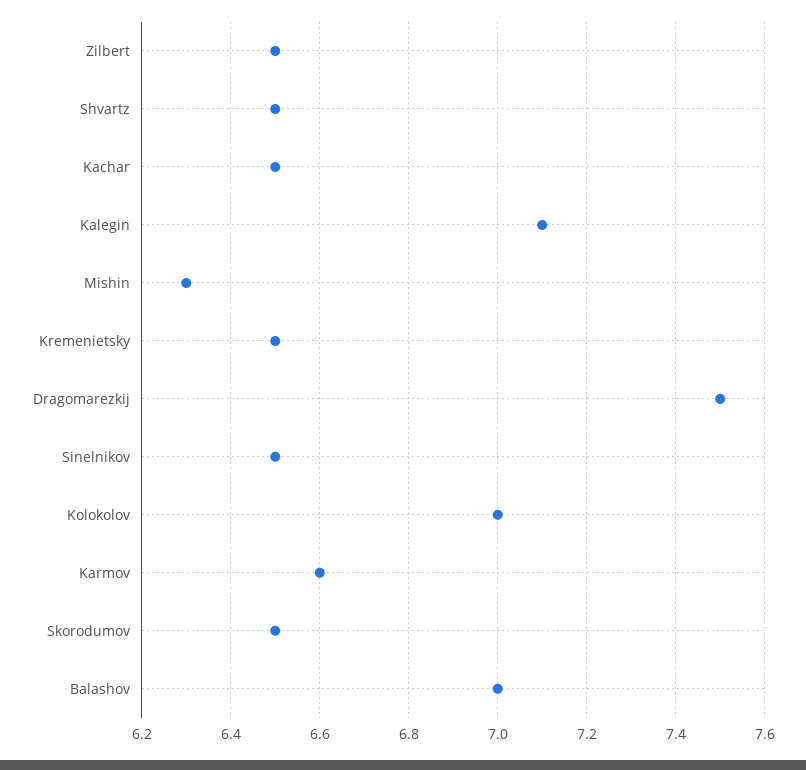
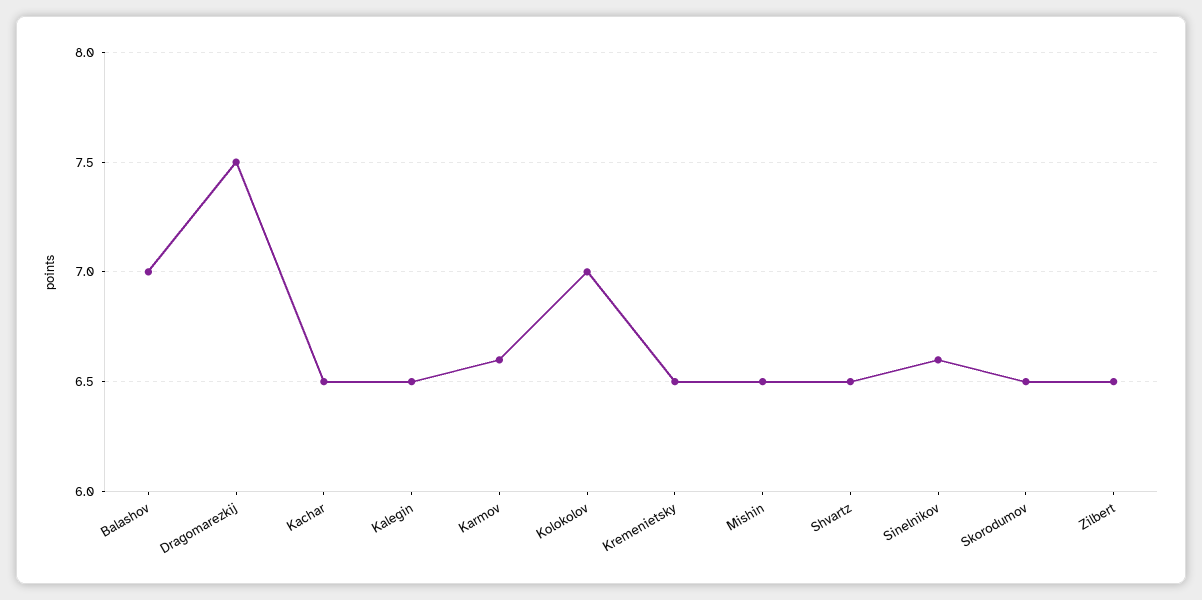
  {
    "Zilbert": 6.5,
    "Shvartz": 6.5,
    "Kachar": 6.5,
-   "Kalegin": 7.1,
+   "Kalegin": 6.5,
-   "Mishin": 6.3,
+   "Mishin": 6.5,
    "Kremenietsky": 6.5,
    "Dragomarezkij": 7.5,
-   "Sinelnikov": 6.5,
+   "Sinelnikov": 6.6,
    "Kolokolov": 7,
    "Karmov": 6.6,
    "Skorodumov": 6.5,
    "Balashov": 7
  }

